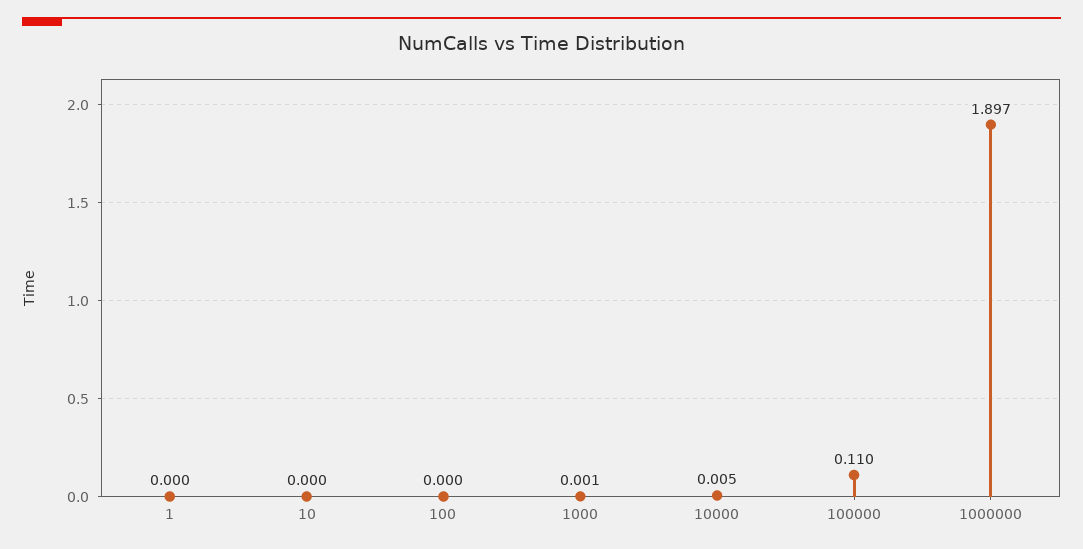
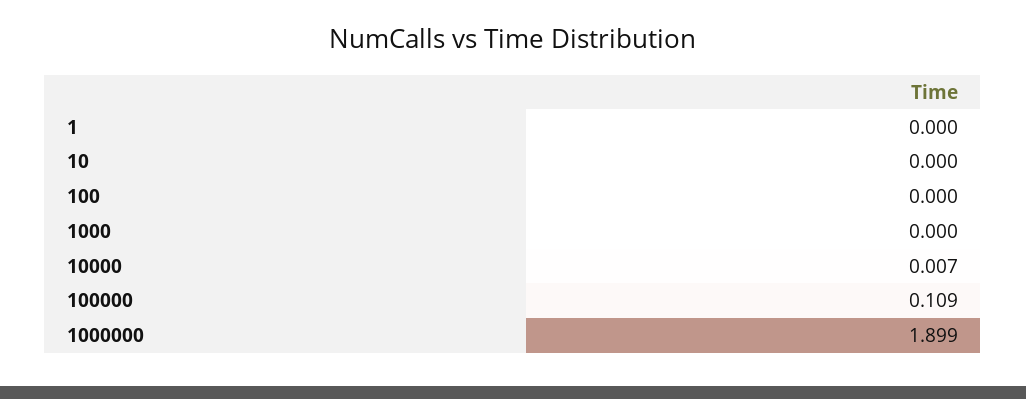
  {
    "1": 0,
    "10": 0,
    "100": 0,
-   "1000": 0.001,
+   "1000": 0,
-   "10000": 0.005,
+   "10000": 0.007,
-   "100000": 0.11,
+   "100000": 0.109,
-   "1000000": 1.897
+   "1000000": 1.899
  }

